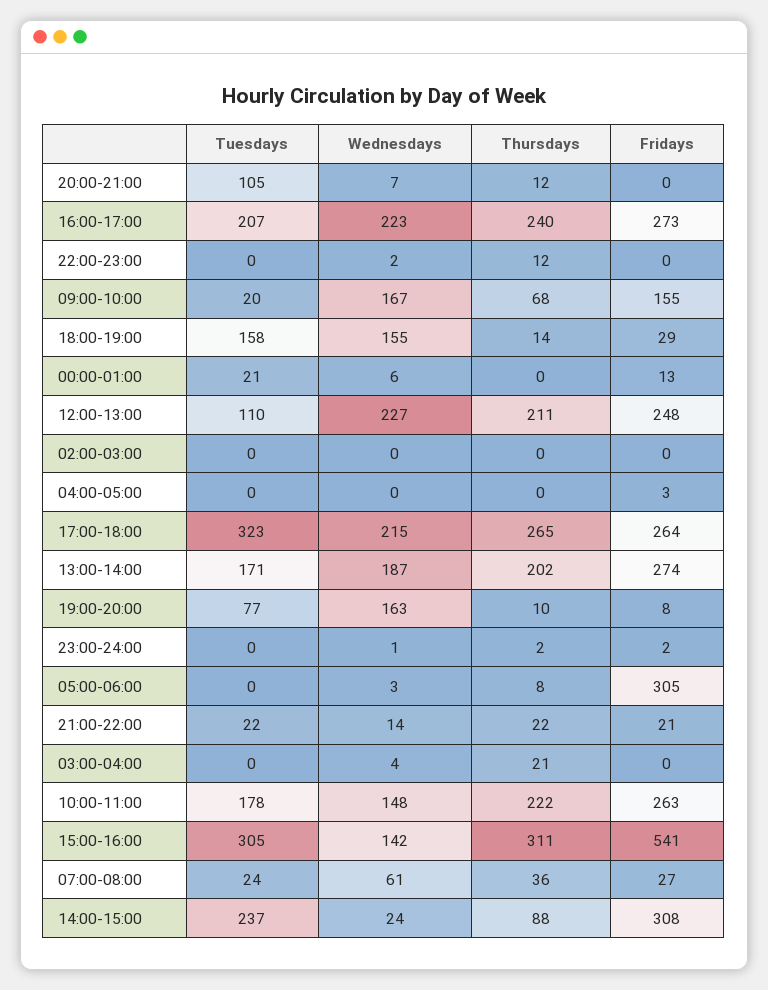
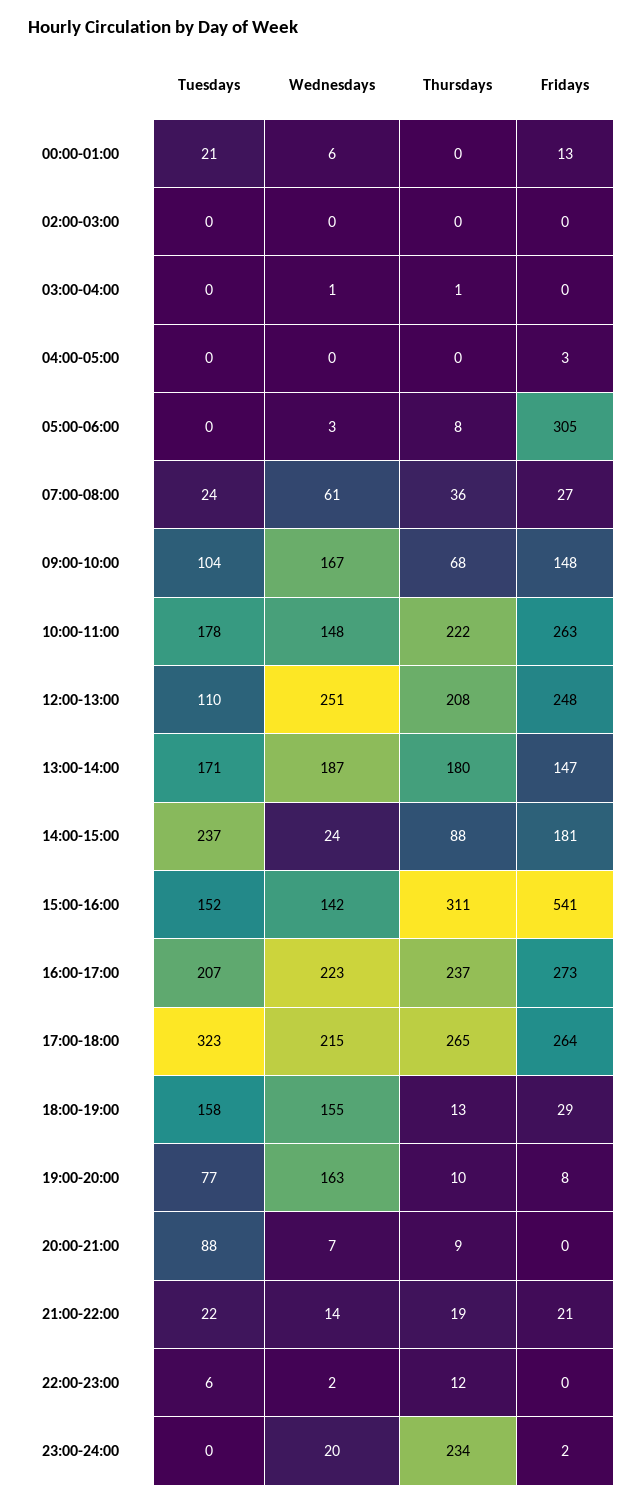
  {
    "Tuesdays": {
-     "20:00-21:00": 105,
+     "20:00-21:00": 88,
      "16:00-17:00": 207,
-     "22:00-23:00": 0,
+     "22:00-23:00": 6,
-     "09:00-10:00": 20,
+     "09:00-10:00": 104,
      "18:00-19:00": 158,
      "00:00-01:00": 21,
      "12:00-13:00": 110,
      "02:00-03:00": 0,
      "04:00-05:00": 0,
      "17:00-18:00": 323,
      "13:00-14:00": 171,
      "19:00-20:00": 77,
      "23:00-24:00": 0,
      "05:00-06:00": 0,
      "21:00-22:00": 22,
      "03:00-04:00": 0,
      "10:00-11:00": 178,
-     "15:00-16:00": 305,
+     "15:00-16:00": 152,
      "07:00-08:00": 24,
      "14:00-15:00": 237
    },
    "Wednesdays": {
      "20:00-21:00": 7,
      "16:00-17:00": 223,
      "22:00-23:00": 2,
      "09:00-10:00": 167,
      "18:00-19:00": 155,
      "00:00-01:00": 6,
-     "12:00-13:00": 227,
+     "12:00-13:00": 251,
      "02:00-03:00": 0,
      "04:00-05:00": 0,
      "17:00-18:00": 215,
      "13:00-14:00": 187,
      "19:00-20:00": 163,
-     "23:00-24:00": 1,
+     "23:00-24:00": 20,
      "05:00-06:00": 3,
      "21:00-22:00": 14,
-     "03:00-04:00": 4,
+     "03:00-04:00": 1,
      "10:00-11:00": 148,
      "15:00-16:00": 142,
      "07:00-08:00": 61,
      "14:00-15:00": 24
    },
    "Thursdays": {
-     "20:00-21:00": 12,
+     "20:00-21:00": 9,
-     "16:00-17:00": 240,
+     "16:00-17:00": 237,
      "22:00-23:00": 12,
      "09:00-10:00": 68,
-     "18:00-19:00": 14,
+     "18:00-19:00": 13,
      "00:00-01:00": 0,
-     "12:00-13:00": 211,
+     "12:00-13:00": 208,
      "02:00-03:00": 0,
      "04:00-05:00": 0,
      "17:00-18:00": 265,
-     "13:00-14:00": 202,
+     "13:00-14:00": 180,
      "19:00-20:00": 10,
-     "23:00-24:00": 2,
+     "23:00-24:00": 234,
      "05:00-06:00": 8,
-     "21:00-22:00": 22,
+     "21:00-22:00": 19,
-     "03:00-04:00": 21,
+     "03:00-04:00": 1,
      "10:00-11:00": 222,
      "15:00-16:00": 311,
      "07:00-08:00": 36,
      "14:00-15:00": 88
    },
    "Fridays": {
      "20:00-21:00": 0,
      "16:00-17:00": 273,
      "22:00-23:00": 0,
-     "09:00-10:00": 155,
+     "09:00-10:00": 148,
      "18:00-19:00": 29,
      "00:00-01:00": 13,
      "12:00-13:00": 248,
      "02:00-03:00": 0,
      "04:00-05:00": 3,
      "17:00-18:00": 264,
-     "13:00-14:00": 274,
+     "13:00-14:00": 147,
      "19:00-20:00": 8,
      "23:00-24:00": 2,
      "05:00-06:00": 305,
      "21:00-22:00": 21,
      "03:00-04:00": 0,
      "10:00-11:00": 263,
      "15:00-16:00": 541,
      "07:00-08:00": 27,
-     "14:00-15:00": 308
+     "14:00-15:00": 181
    }
  }

